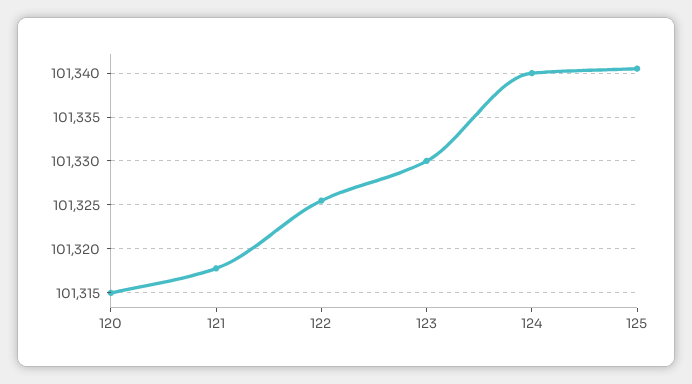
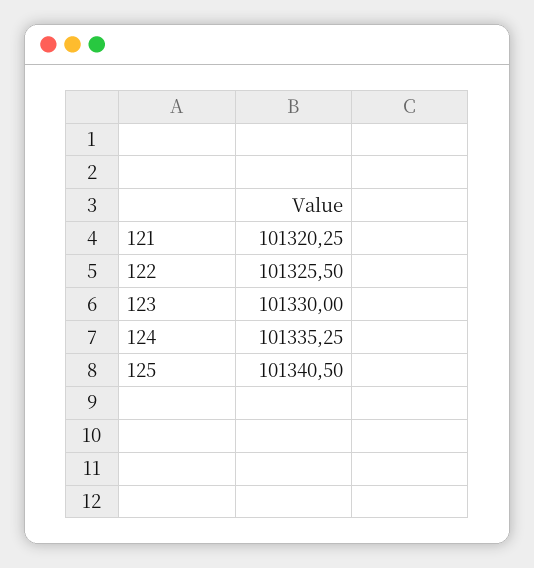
  {
-   "120": 101315,
-   "121": 101318,
+   "121": 101320.25,
    "122": 101325.5,
    "123": 101330,
-   "124": 101340,
+   "124": 101335.25,
    "125": 101340.5
  }

